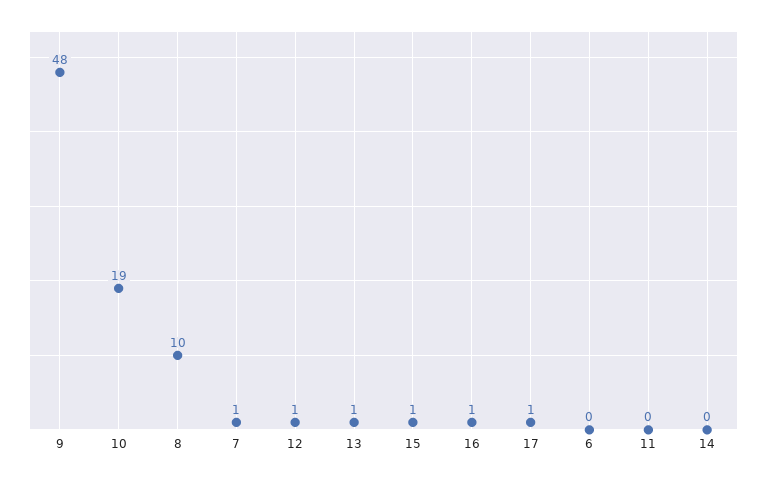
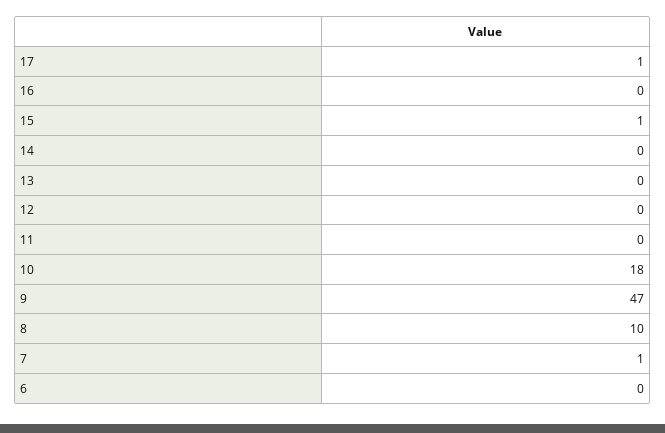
  {
-   "9": 48,
+   "9": 47,
-   "10": 19,
+   "10": 18,
    "8": 10,
    "7": 1,
-   "12": 1,
+   "12": 0,
-   "13": 1,
+   "13": 0,
    "15": 1,
-   "16": 1,
+   "16": 0,
    "17": 1,
    "6": 0,
    "11": 0,
    "14": 0
  }

